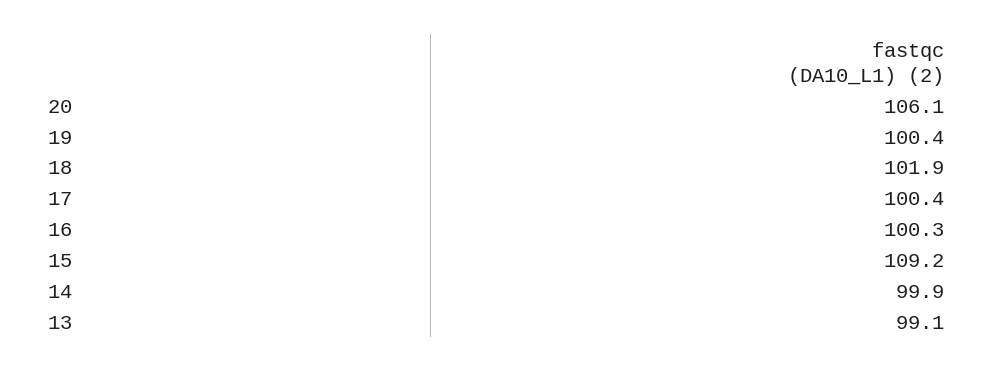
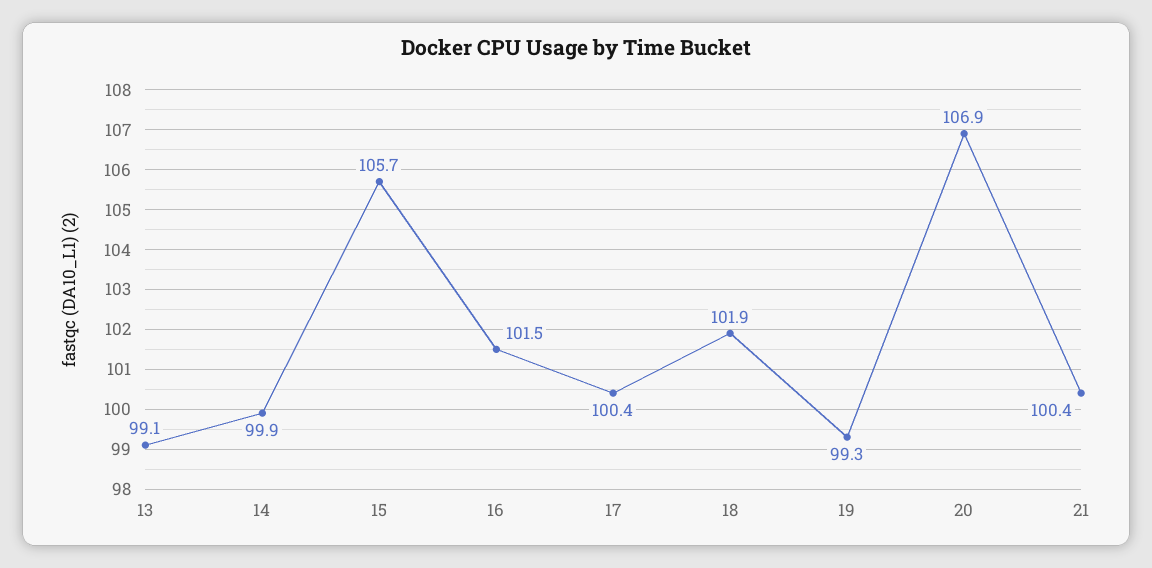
  {
-   "20": 106.1,
+   "20": 106.9,
-   "19": 100.4,
+   "19": 99.3,
    "18": 101.9,
    "17": 100.4,
-   "16": 100.3,
+   "16": 101.5,
-   "15": 109.2,
+   "15": 105.7,
    "14": 99.9,
-   "13": 99.1
+   "13": 99.1,
+   "21": 100.4
  }

